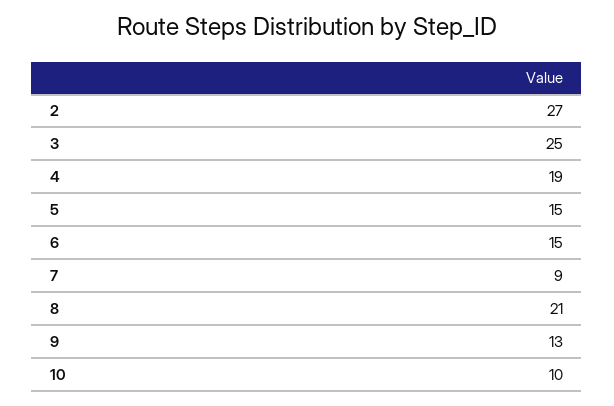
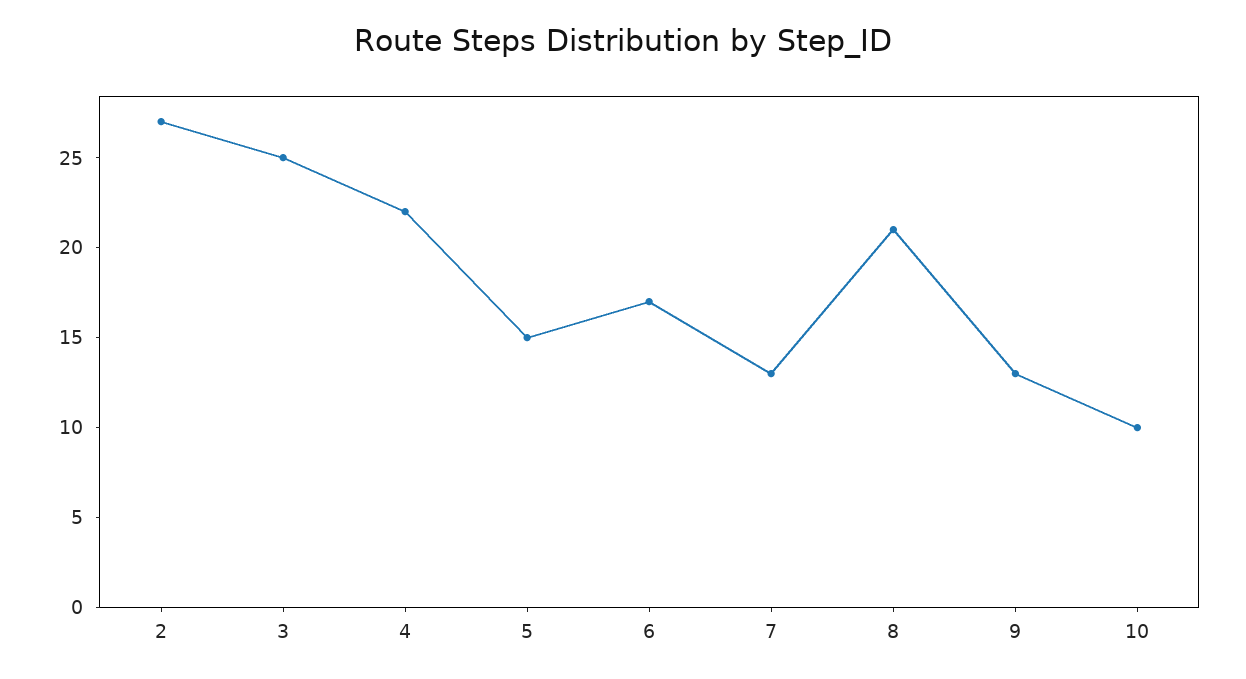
  {
    "2": 27,
    "3": 25,
-   "4": 19,
+   "4": 22,
    "5": 15,
-   "6": 15,
+   "6": 17,
-   "7": 9,
+   "7": 13,
    "8": 21,
    "9": 13,
    "10": 10
  }

